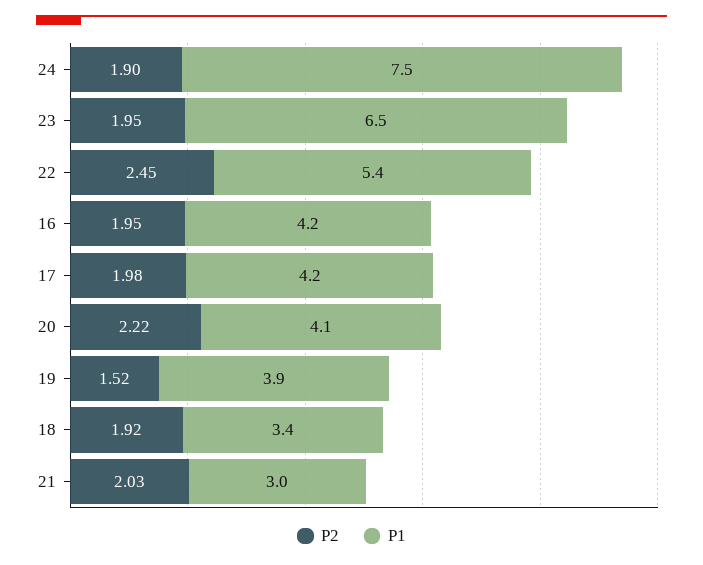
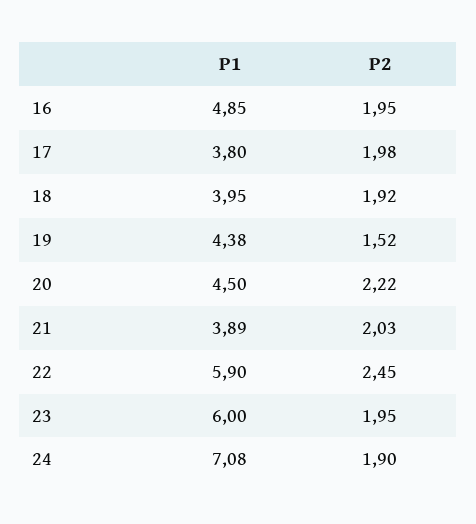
  {
    "P2": {
      "24": 1.9,
      "23": 1.95,
      "22": 2.45,
      "16": 1.95,
      "17": 1.98,
      "20": 2.22,
      "19": 1.52,
      "18": 1.92,
      "21": 2.03
    },
    "P1": {
-     "24": 7.5,
+     "24": 7.08,
-     "23": 6.5,
+     "23": 6,
-     "22": 5.4,
+     "22": 5.9,
-     "16": 4.2,
+     "16": 4.85,
-     "17": 4.2,
+     "17": 3.8,
-     "20": 4.1,
+     "20": 4.5,
-     "19": 3.9,
+     "19": 4.38,
-     "18": 3.4,
+     "18": 3.95,
-     "21": 3
+     "21": 3.89
    }
  }

